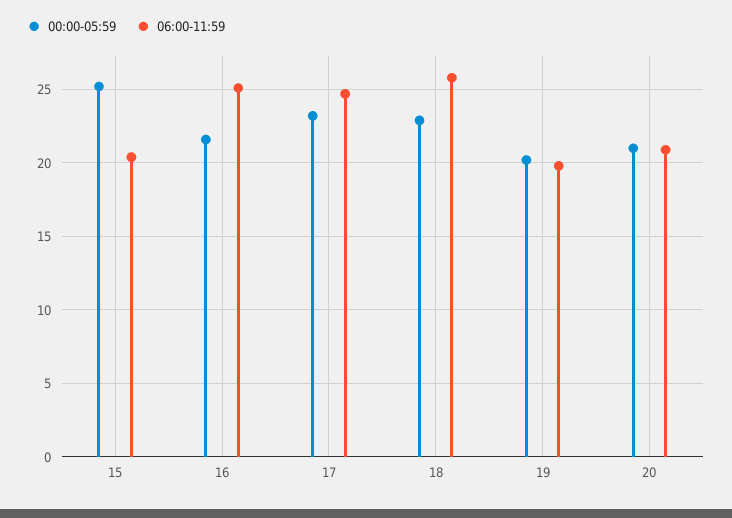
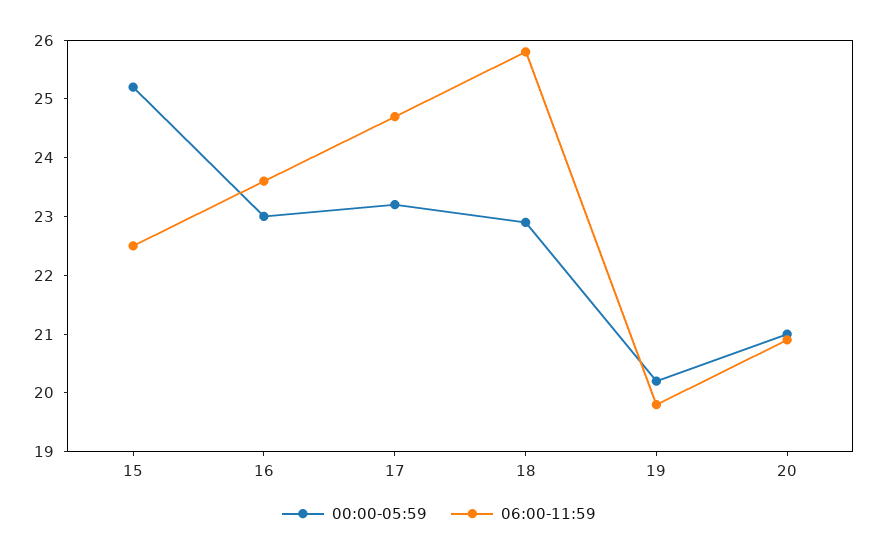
  {
    "00:00-05:59": {
      "15": 25,
-     "16": 21.5,
+     "16": 23,
      "17": 23,
      "18": 23,
      "19": 20,
      "20": 21
    },
    "06:00-11:59": {
-     "15": 20.5,
+     "15": 22.5,
-     "16": 25,
+     "16": 23.5,
      "17": 24.5,
      "18": 26,
      "19": 20,
      "20": 21
    }
  }

